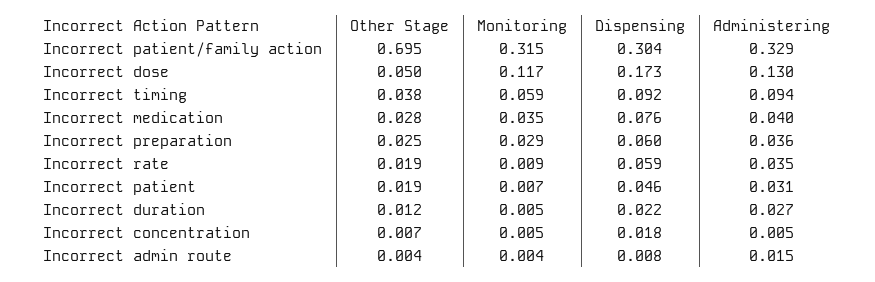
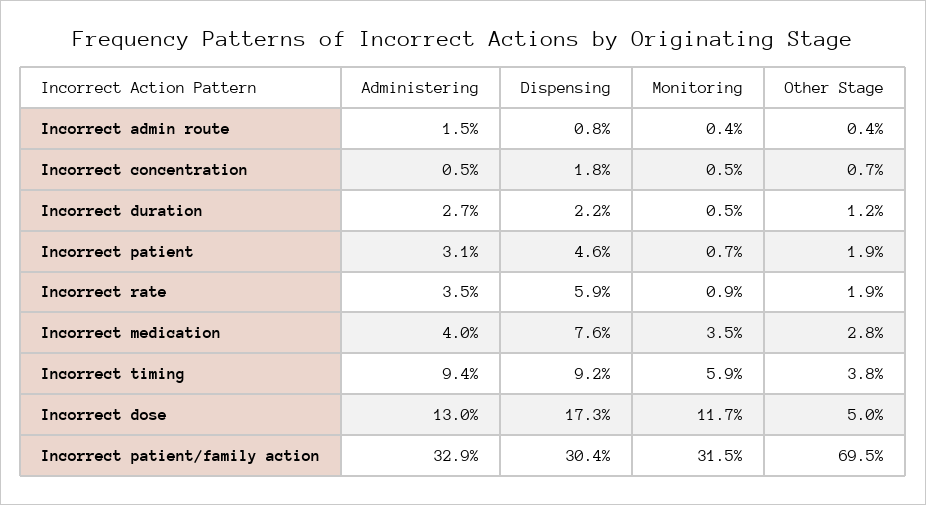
  {
    "Other Stage": {
      "Incorrect patient/family action": 0.695,
      "Incorrect dose": 0.05,
      "Incorrect timing": 0.038,
      "Incorrect medication": 0.028,
-     "Incorrect preparation": 0.025,
      "Incorrect rate": 0.019,
      "Incorrect patient": 0.019,
      "Incorrect duration": 0.012,
      "Incorrect concentration": 0.007,
      "Incorrect admin route": 0.004
    },
    "Monitoring": {
      "Incorrect patient/family action": 0.315,
      "Incorrect dose": 0.117,
      "Incorrect timing": 0.059,
      "Incorrect medication": 0.035,
-     "Incorrect preparation": 0.029,
      "Incorrect rate": 0.009,
      "Incorrect patient": 0.007,
      "Incorrect duration": 0.005,
      "Incorrect concentration": 0.005,
      "Incorrect admin route": 0.004
    },
    "Dispensing": {
      "Incorrect patient/family action": 0.304,
      "Incorrect dose": 0.173,
      "Incorrect timing": 0.092,
      "Incorrect medication": 0.076,
-     "Incorrect preparation": 0.06,
      "Incorrect rate": 0.059,
      "Incorrect patient": 0.046,
      "Incorrect duration": 0.022,
      "Incorrect concentration": 0.018,
      "Incorrect admin route": 0.008
    },
    "Administering": {
      "Incorrect patient/family action": 0.329,
      "Incorrect dose": 0.13,
      "Incorrect timing": 0.094,
      "Incorrect medication": 0.04,
-     "Incorrect preparation": 0.036,
      "Incorrect rate": 0.035,
      "Incorrect patient": 0.031,
      "Incorrect duration": 0.027,
      "Incorrect concentration": 0.005,
      "Incorrect admin route": 0.015
    }
  }

